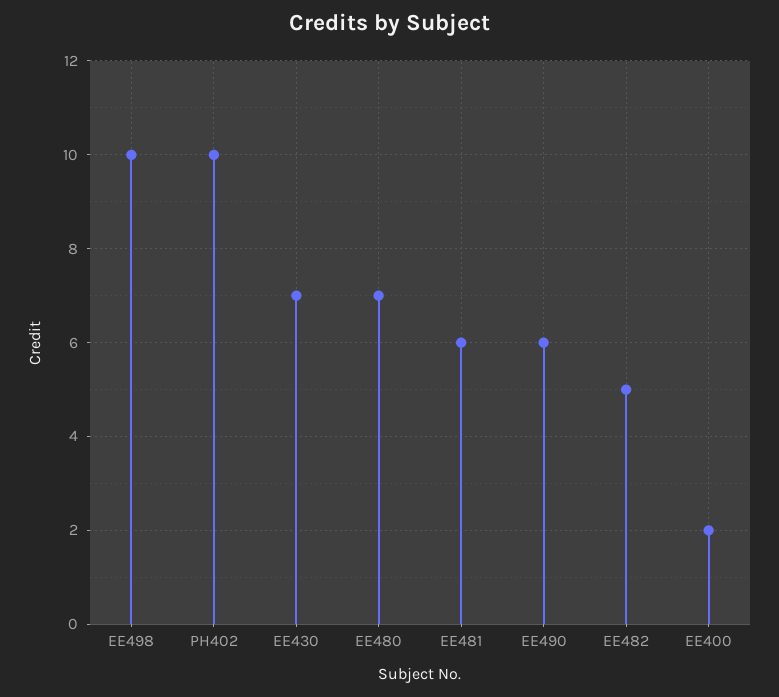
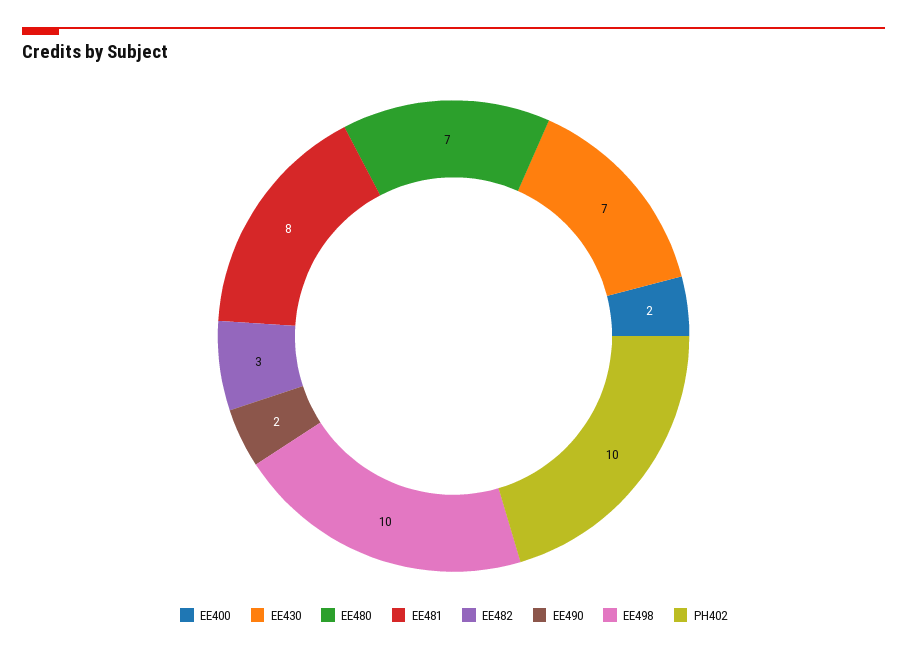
  {
    "EE498": 10,
    "PH402": 10,
    "EE430": 7,
    "EE480": 7,
-   "EE481": 6,
+   "EE481": 8,
-   "EE490": 6,
+   "EE490": 2,
-   "EE482": 5,
+   "EE482": 3,
    "EE400": 2
  }

